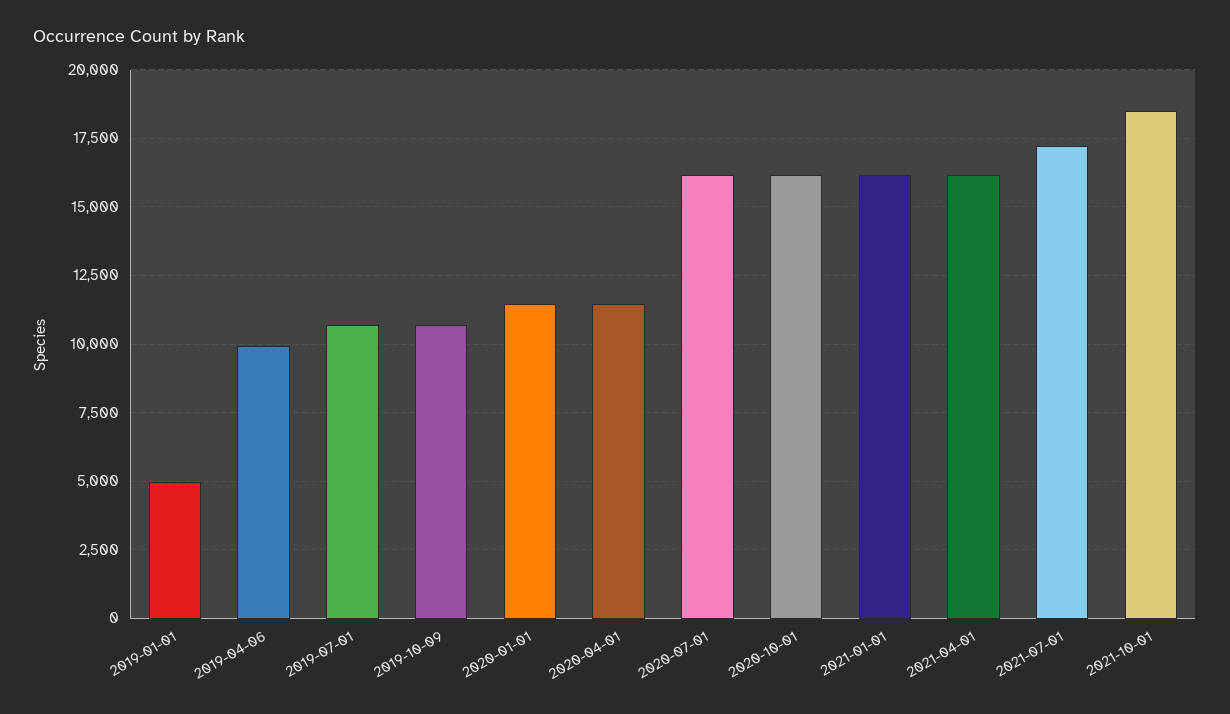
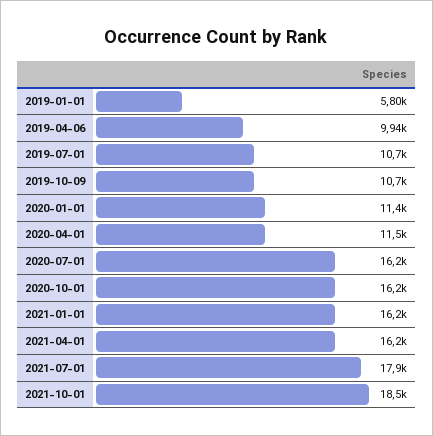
  {
-   "2019-01-01": 5000,
+   "2019-01-01": 5800,
    "2019-04-06": 9940,
    "2019-07-01": 10700,
    "2019-10-09": 10700,
    "2020-01-01": 11400,
    "2020-04-01": 11500,
    "2020-07-01": 16200,
    "2020-10-01": 16200,
    "2021-01-01": 16200,
    "2021-04-01": 16200,
-   "2021-07-01": 17250,
+   "2021-07-01": 17900,
    "2021-10-01": 18500
  }

